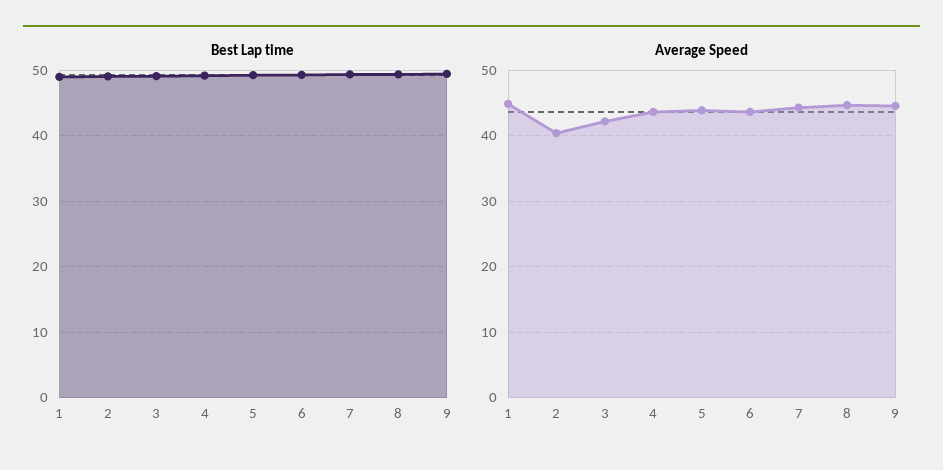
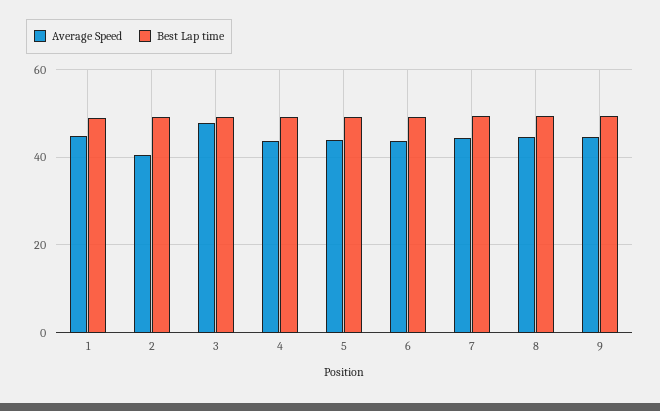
  {
    "Best Lap time": {
      "1": 49,
      "2": 49,
      "3": 49,
      "4": 49,
      "5": 49,
      "6": 49,
      "7": 49,
      "8": 49,
      "9": 49
    },
    "Average Speed": {
      "1": 45,
      "2": 40,
-     "3": 42,
+     "3": 48,
      "4": 44,
      "5": 44,
      "6": 44,
      "7": 44,
      "8": 45,
      "9": 45
    }
  }

